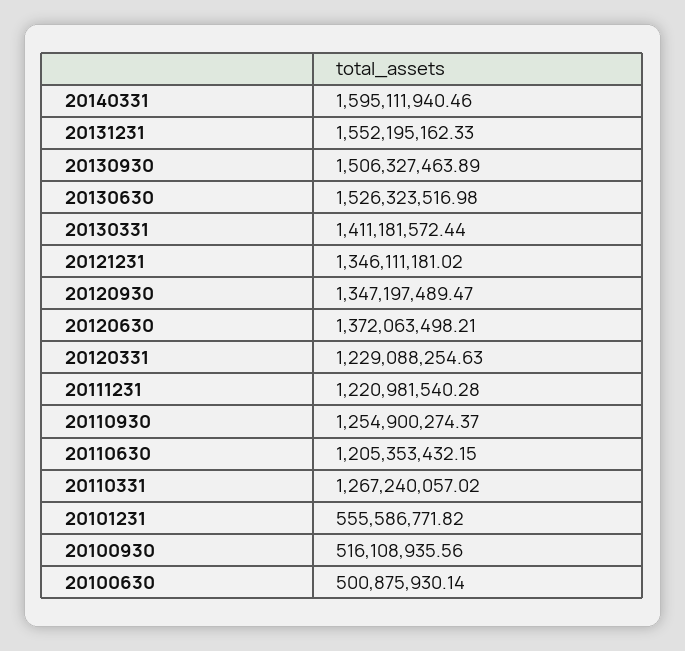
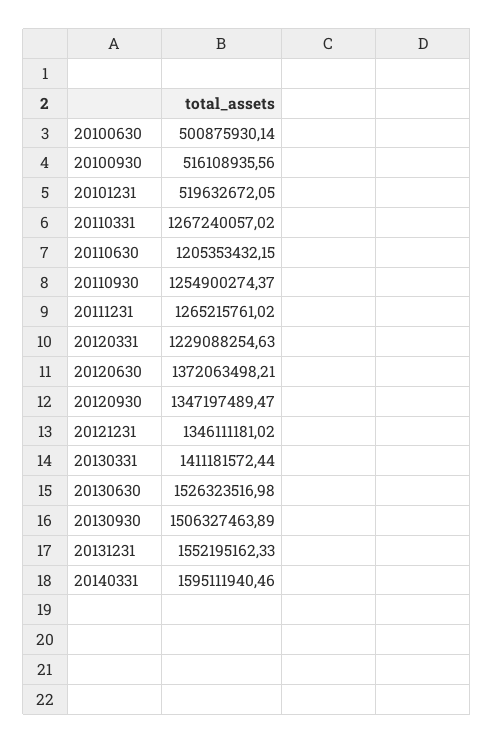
  {
    "20140331": 1595111940.46,
    "20131231": 1552195162.33,
    "20130930": 1506327463.89,
    "20130630": 1526323516.98,
    "20130331": 1411181572.44,
    "20121231": 1346111181.02,
    "20120930": 1347197489.47,
    "20120630": 1372063498.21,
    "20120331": 1229088254.63,
-   "20111231": 1220981540.28,
+   "20111231": 1265215761.02,
    "20110930": 1254900274.37,
    "20110630": 1205353432.15,
    "20110331": 1267240057.02,
-   "20101231": 555586771.82,
+   "20101231": 519632672.05,
    "20100930": 516108935.56,
    "20100630": 500875930.14
  }

